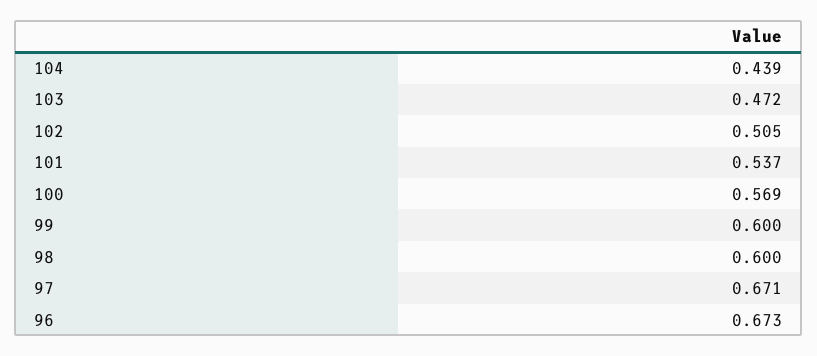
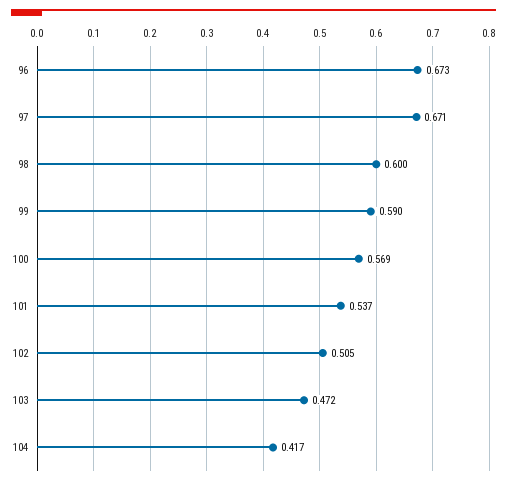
  {
-   "104": 0.439,
+   "104": 0.417,
    "103": 0.472,
    "102": 0.505,
    "101": 0.537,
    "100": 0.569,
-   "99": 0.6,
+   "99": 0.59,
    "98": 0.6,
    "97": 0.671,
    "96": 0.673
  }

